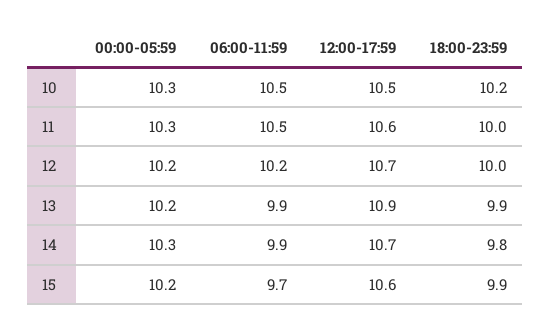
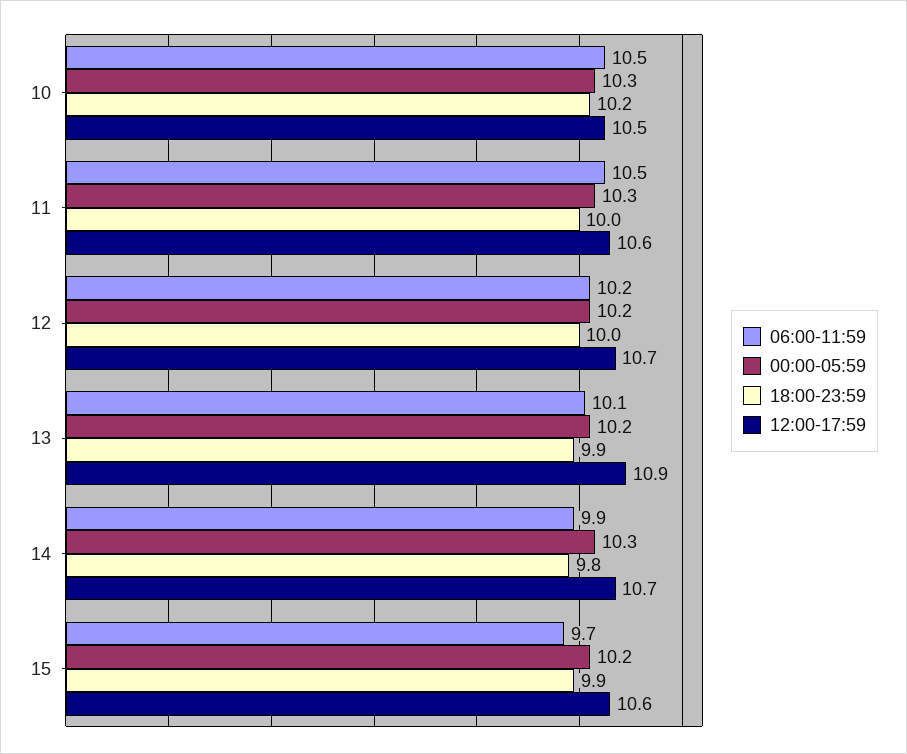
  {
    "00:00-05:59": {
      "10": 10.3,
      "11": 10.3,
      "12": 10.2,
      "13": 10.2,
      "14": 10.3,
      "15": 10.2
    },
    "06:00-11:59": {
      "10": 10.5,
      "11": 10.5,
      "12": 10.2,
-     "13": 9.9,
+     "13": 10.1,
      "14": 9.9,
      "15": 9.7
    },
    "12:00-17:59": {
      "10": 10.5,
      "11": 10.6,
      "12": 10.7,
      "13": 10.9,
      "14": 10.7,
      "15": 10.6
    },
    "18:00-23:59": {
      "10": 10.2,
      "11": 10,
      "12": 10,
      "13": 9.9,
      "14": 9.8,
      "15": 9.9
    }
  }

